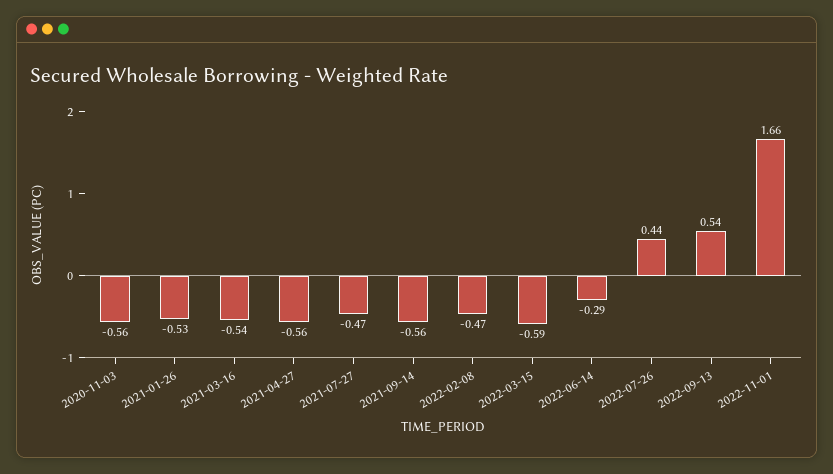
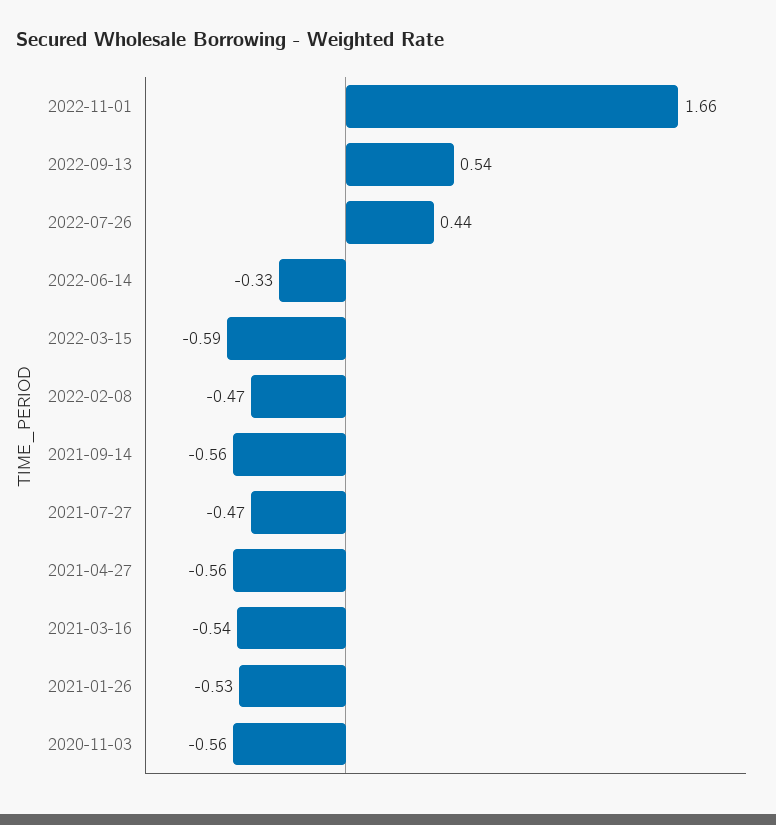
  {
    "2020-11-03": -0.56,
    "2021-01-26": -0.53,
    "2021-03-16": -0.54,
    "2021-04-27": -0.56,
    "2021-07-27": -0.47,
    "2021-09-14": -0.56,
    "2022-02-08": -0.47,
    "2022-03-15": -0.59,
-   "2022-06-14": -0.29,
+   "2022-06-14": -0.33,
    "2022-07-26": 0.44,
    "2022-09-13": 0.54,
    "2022-11-01": 1.66
  }

